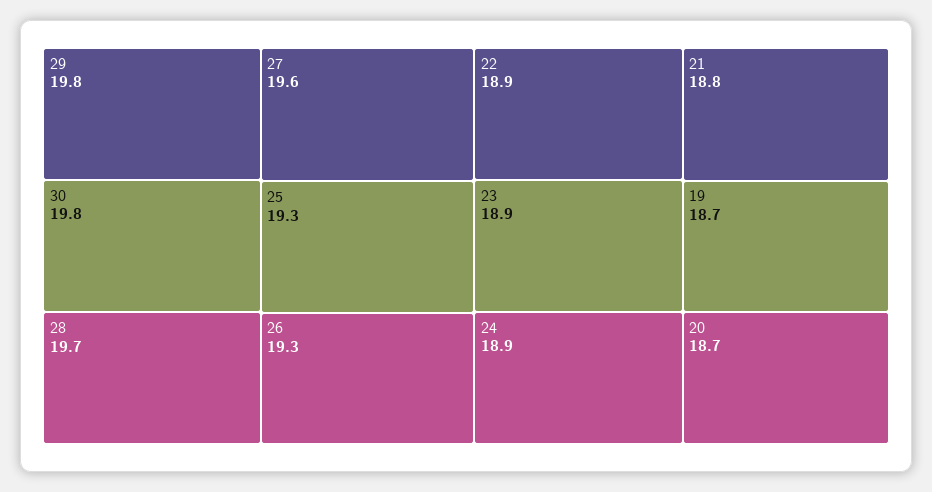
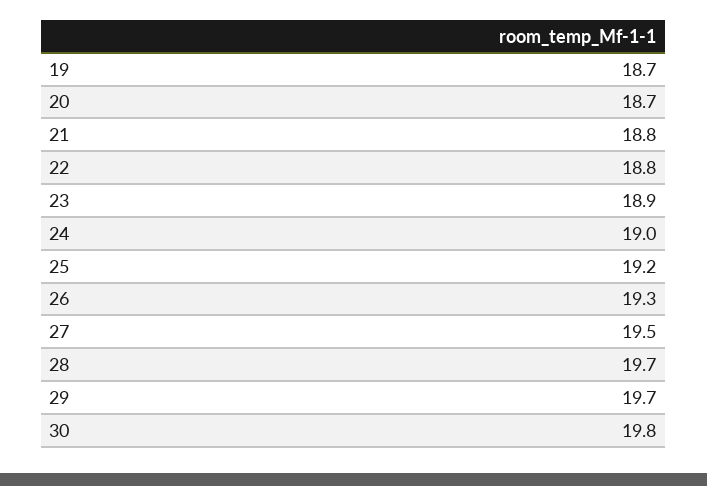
  {
-   "29": 19.8,
+   "29": 19.7,
    "30": 19.8,
    "28": 19.7,
-   "27": 19.6,
+   "27": 19.5,
-   "25": 19.3,
+   "25": 19.2,
    "26": 19.3,
-   "22": 18.9,
+   "22": 18.8,
    "23": 18.9,
-   "24": 18.9,
+   "24": 19,
    "21": 18.8,
    "19": 18.7,
    "20": 18.7
  }

